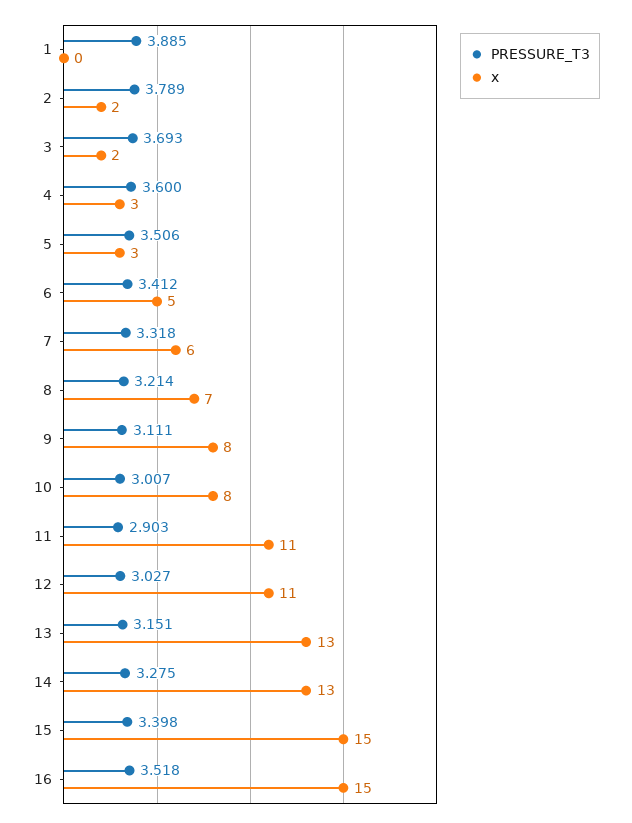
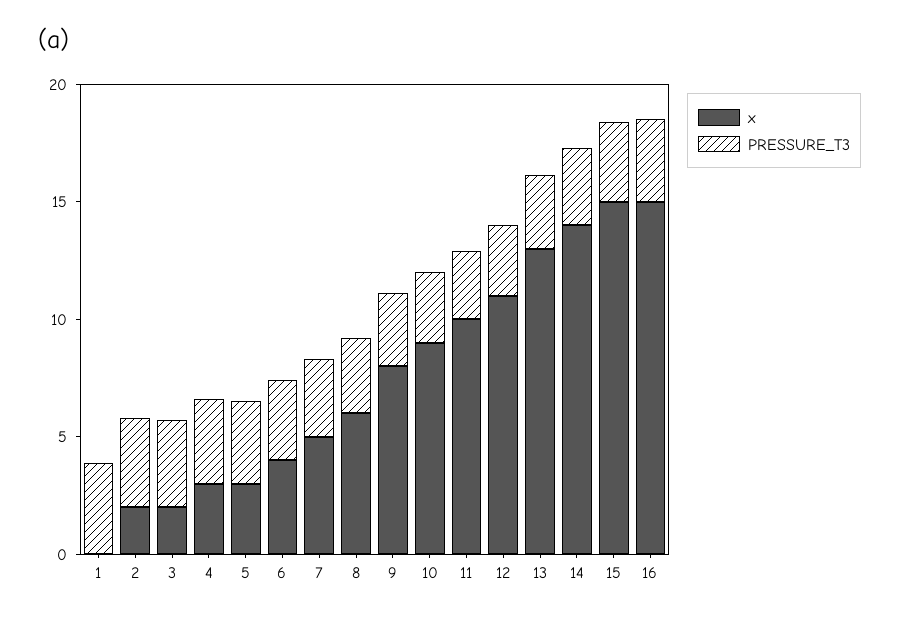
  {
    "PRESSURE_T3": {
      "1": 3.885,
      "2": 3.789,
      "3": 3.693,
      "4": 3.6,
      "5": 3.506,
      "6": 3.412,
      "7": 3.318,
      "8": 3.214,
      "9": 3.111,
      "10": 3.007,
      "11": 2.903,
      "12": 3.027,
      "13": 3.151,
      "14": 3.275,
      "15": 3.398,
      "16": 3.518
    },
    "x": {
      "1": 0,
      "2": 2,
      "3": 2,
      "4": 3,
      "5": 3,
-     "6": 5,
+     "6": 4,
-     "7": 6,
+     "7": 5,
-     "8": 7,
+     "8": 6,
      "9": 8,
-     "10": 8,
+     "10": 9,
-     "11": 11,
+     "11": 10,
      "12": 11,
      "13": 13,
-     "14": 13,
+     "14": 14,
      "15": 15,
      "16": 15
    }
  }

